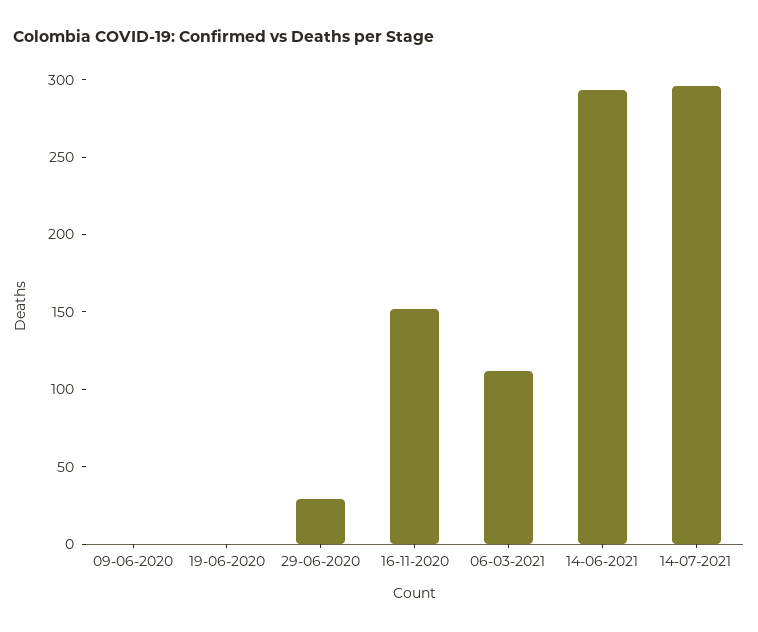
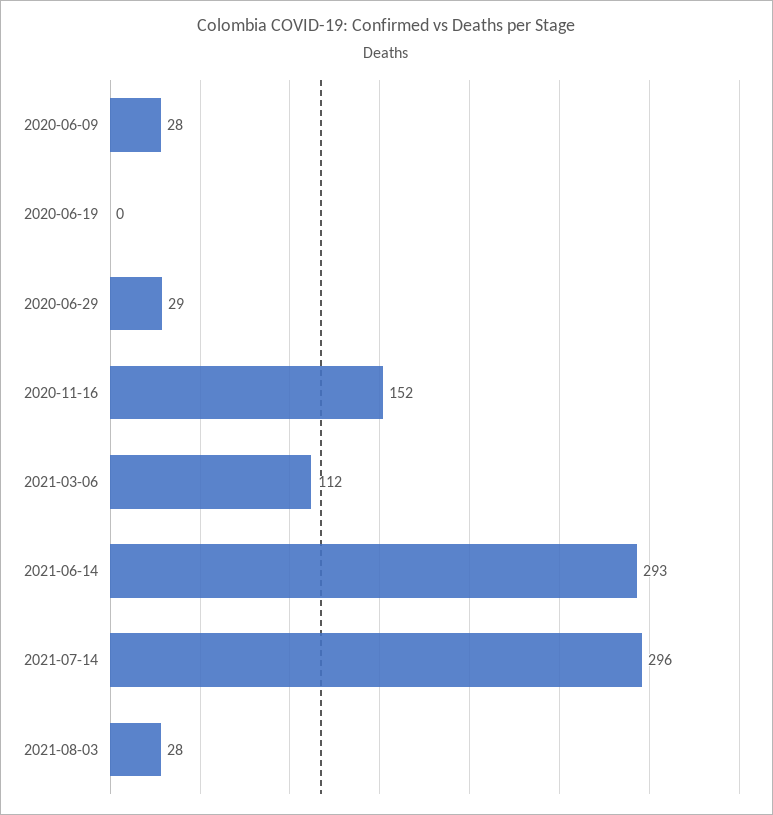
  {
-   "09-06-2020": 0,
+   "09-06-2020": 28,
    "19-06-2020": 0,
    "29-06-2020": 29,
    "16-11-2020": 152,
    "06-03-2021": 112,
    "14-06-2021": 293,
-   "14-07-2021": 296
+   "14-07-2021": 296,
+   "2021-08-03": 28
  }

